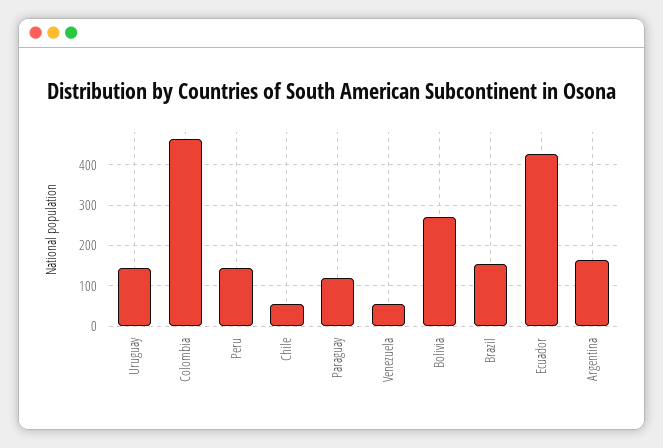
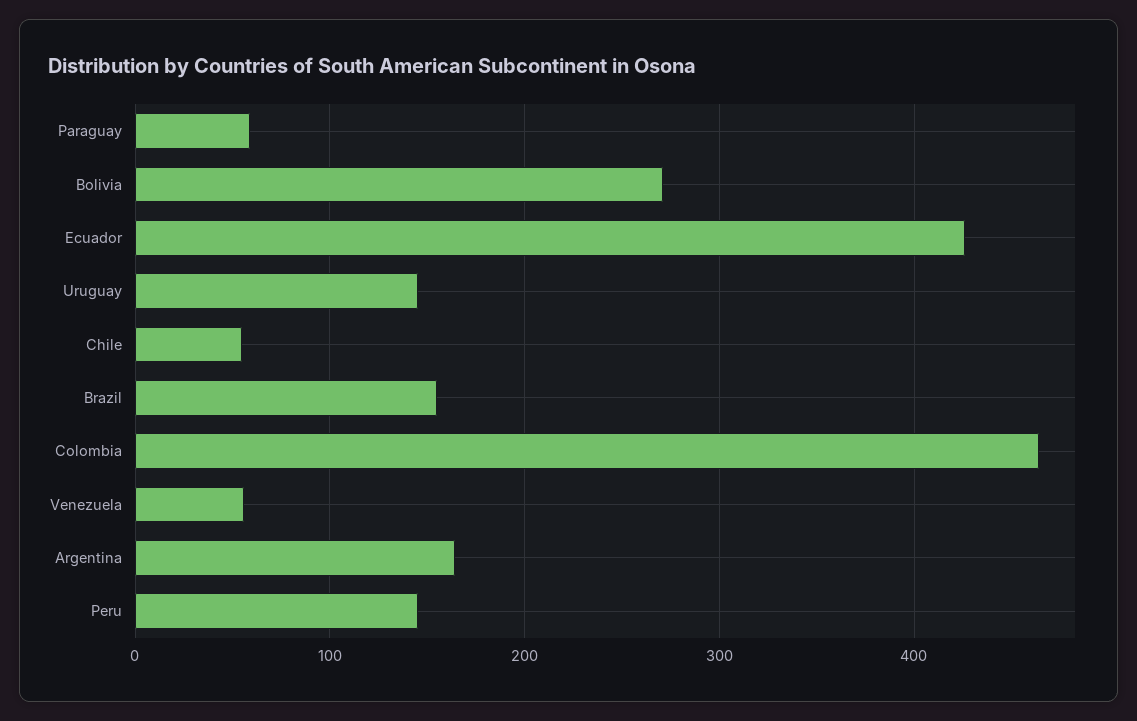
  {
    "Uruguay": 150,
    "Colombia": 460,
    "Peru": 150,
    "Chile": 60,
-   "Paraguay": 120,
+   "Paraguay": 60,
    "Venezuela": 60,
    "Bolivia": 270,
    "Brazil": 160,
    "Ecuador": 430,
    "Argentina": 160
  }

